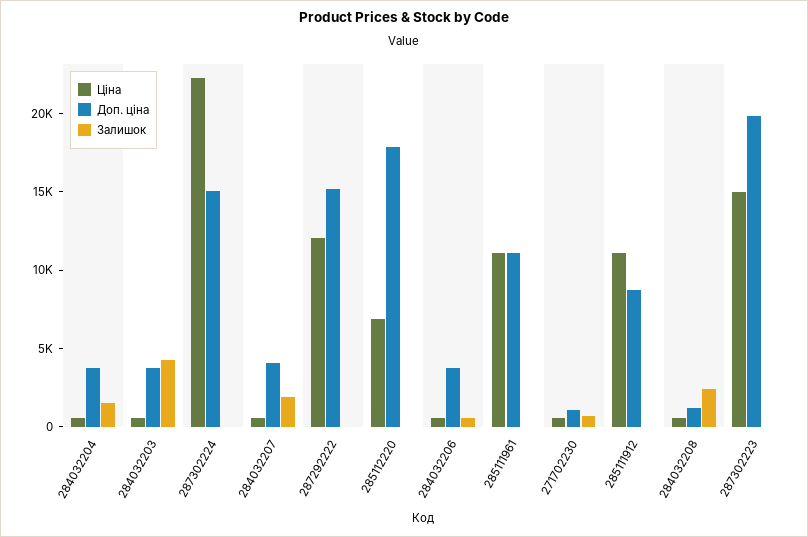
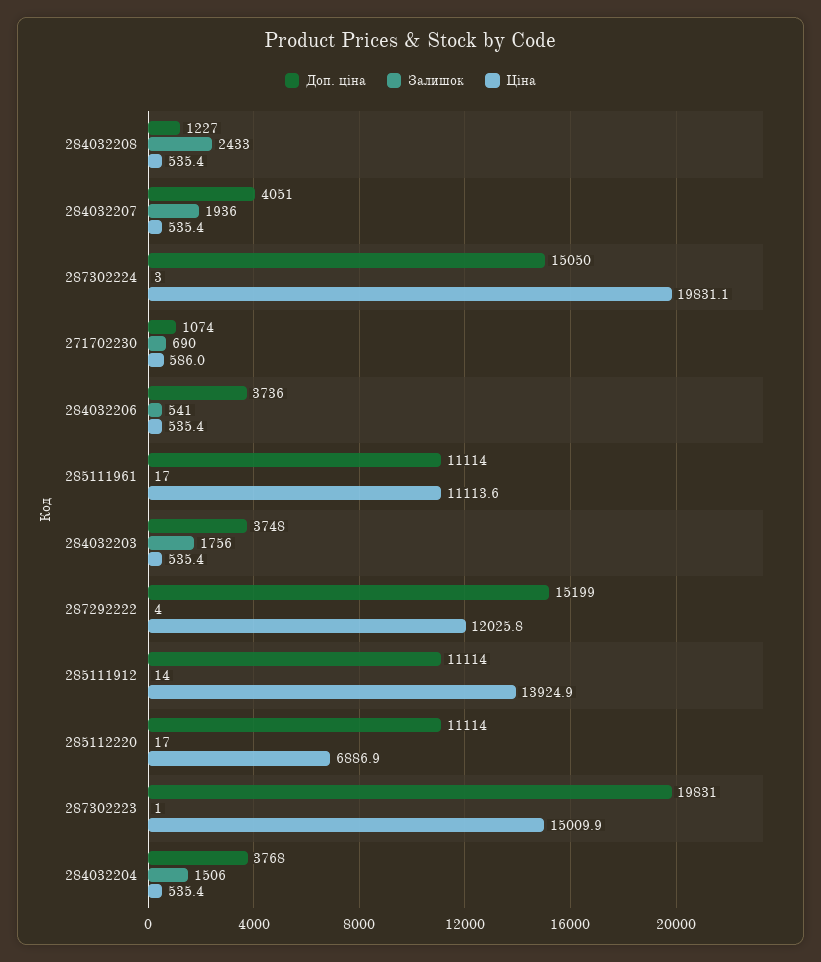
  {
    "Ціна": {
      "284032204": 535.4,
      "284032203": 535.4,
-     "287302224": 22000,
+     "287302224": 19831.1,
      "284032207": 535.4,
      "287292222": 12025.8,
      "285112220": 6886.9,
      "284032206": 535.4,
      "285111961": 11113.6,
      "271702230": 586,
-     "285111912": 11000,
+     "285111912": 13924.9,
      "284032208": 535.4,
      "287302223": 15009.9
    },
    "Доп. ціна": {
      "284032204": 3768,
      "284032203": 3748,
      "287302224": 15050,
      "284032207": 4051,
      "287292222": 15199,
-     "285112220": 18000,
+     "285112220": 11114,
      "284032206": 3736,
      "285111961": 11114,
      "271702230": 1074,
-     "285111912": 9000,
+     "285111912": 11114,
      "284032208": 1227,
      "287302223": 19831
    },
    "Залишок": {
      "284032204": 1506,
-     "284032203": 4000,
+     "284032203": 1756,
      "287302224": 3,
      "284032207": 1936,
      "287292222": 4,
      "285112220": 17,
      "284032206": 541,
      "285111961": 17,
      "271702230": 690,
      "285111912": 14,
      "284032208": 2433,
      "287302223": 1
    }
  }

